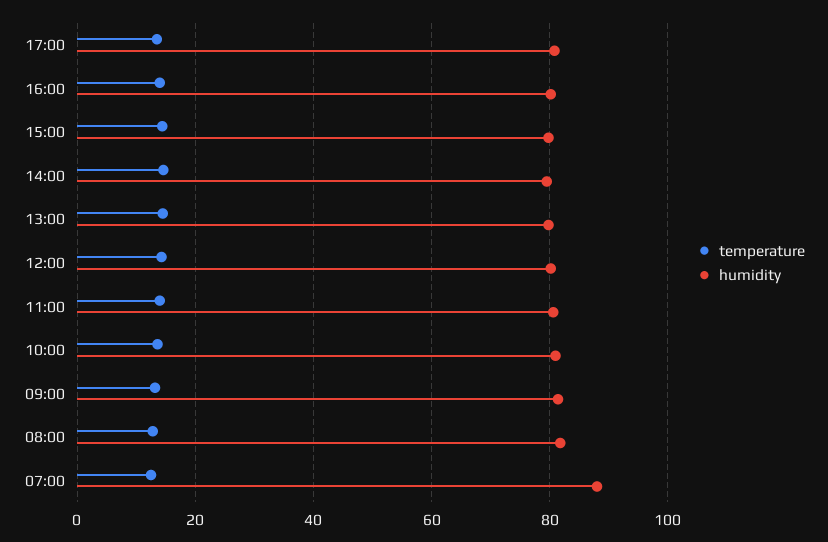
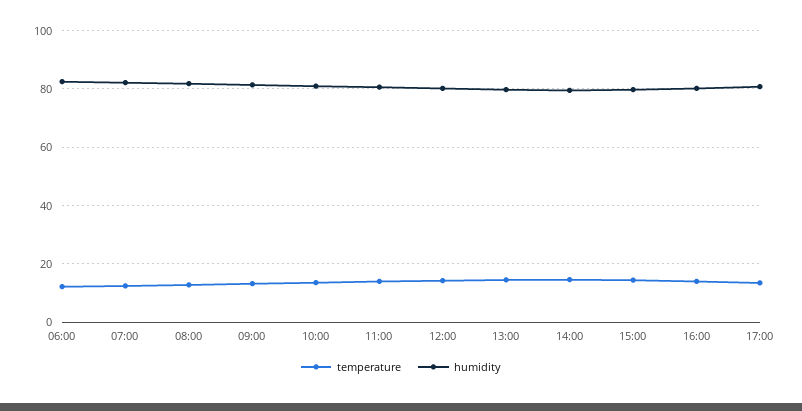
  {
    "temperature": {
      "17:00": 14,
      "16:00": 14,
      "15:00": 14,
      "14:00": 14,
      "13:00": 14,
      "12:00": 14,
      "11:00": 14,
      "10:00": 14,
      "09:00": 14,
      "08:00": 12,
-     "07:00": 12
+     "07:00": 12,
+     "06:00": 12.5
    },
    "humidity": {
      "17:00": 80,
      "16:00": 80,
      "15:00": 80,
      "14:00": 80,
      "13:00": 80,
      "12:00": 80,
      "11:00": 80,
      "10:00": 82,
      "09:00": 82,
      "08:00": 82,
-     "07:00": 88
+     "07:00": 82.5,
+     "06:00": 82.5
    }
  }

